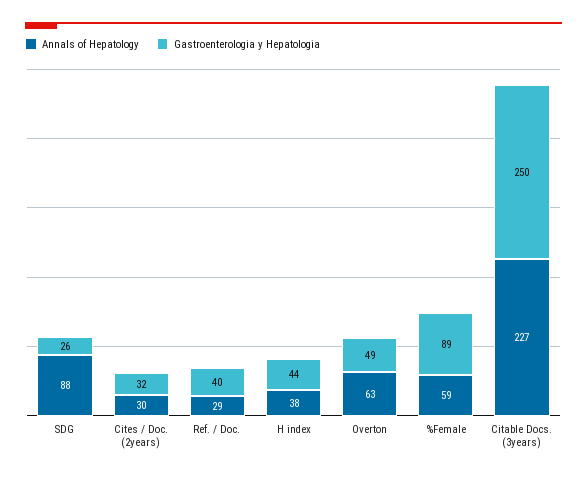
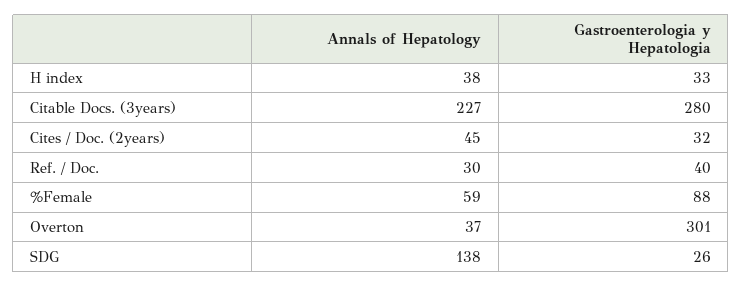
  {
    "Annals of Hepatology": {
-     "SDG": 88,
+     "SDG": 138,
-     "Cites / Doc. (2years)": 30,
+     "Cites / Doc. (2years)": 45,
-     "Ref. / Doc.": 29,
+     "Ref. / Doc.": 30,
      "H index": 38,
-     "Overton": 63,
+     "Overton": 37,
      "%Female": 59,
      "Citable Docs. (3years)": 227
    },
    "Gastroenterologia y Hepatologia": {
      "SDG": 26,
      "Cites / Doc. (2years)": 32,
      "Ref. / Doc.": 40,
-     "H index": 44,
+     "H index": 33,
-     "Overton": 49,
+     "Overton": 301,
-     "%Female": 89,
+     "%Female": 88,
-     "Citable Docs. (3years)": 250
+     "Citable Docs. (3years)": 280
    }
  }

